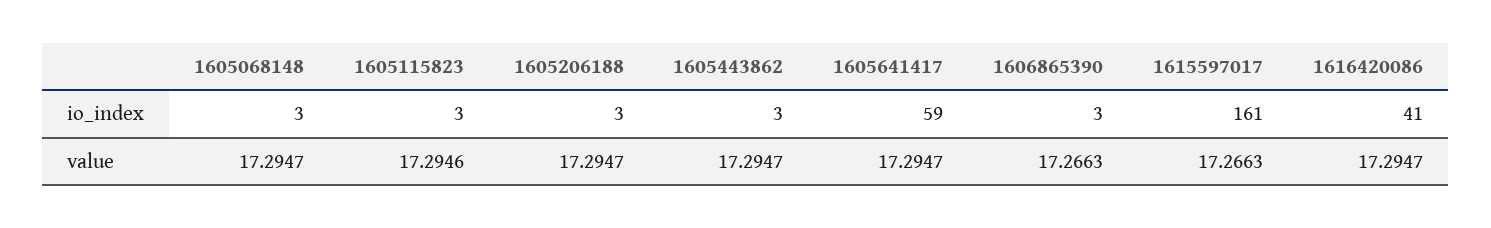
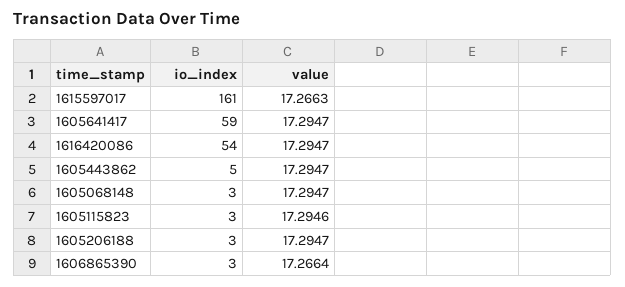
  {
    "1605068148": {
      "io_index": 3,
      "value": 17.2947
    },
    "1605115823": {
      "io_index": 3,
      "value": 17.2946
    },
    "1605206188": {
      "io_index": 3,
      "value": 17.2947
    },
    "1605443862": {
-     "io_index": 3,
+     "io_index": 5,
      "value": 17.2947
    },
    "1605641417": {
      "io_index": 59,
      "value": 17.2947
    },
    "1606865390": {
      "io_index": 3,
-     "value": 17.2663
+     "value": 17.2664
    },
    "1615597017": {
      "io_index": 161,
      "value": 17.2663
    },
    "1616420086": {
-     "io_index": 41,
+     "io_index": 54,
      "value": 17.2947
    }
  }

